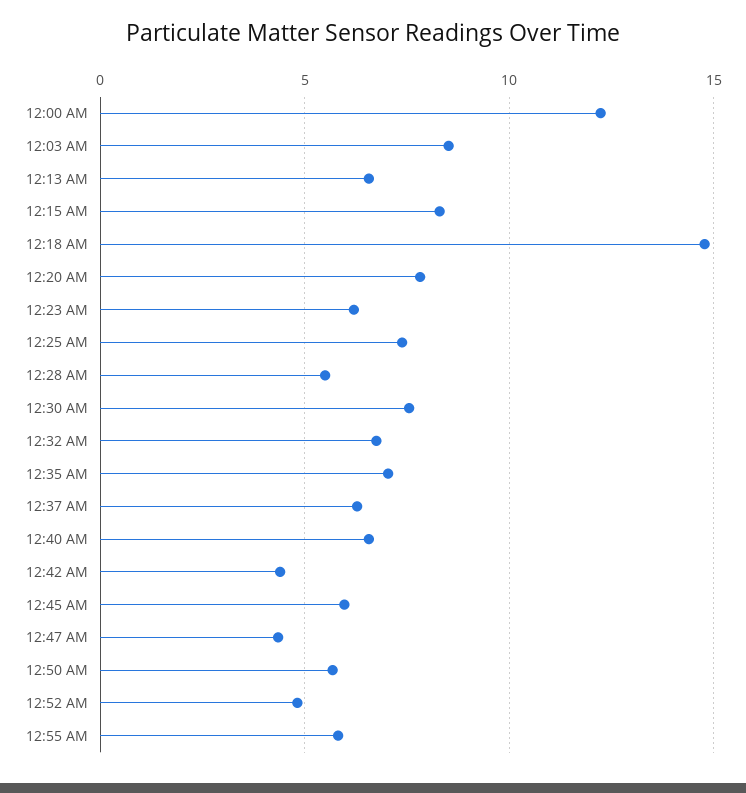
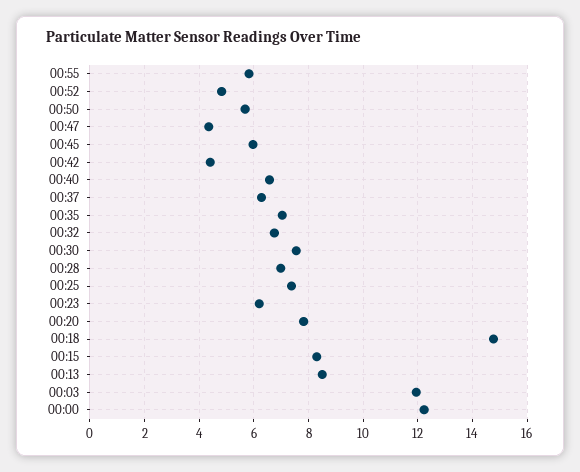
  {
    "12:00 AM": 12.25,
-   "12:03 AM": 8.5,
+   "12:03 AM": 12,
-   "12:13 AM": 6.5,
+   "12:13 AM": 8.5,
    "12:15 AM": 8.25,
    "12:18 AM": 14.75,
    "12:20 AM": 7.75,
    "12:23 AM": 6.25,
    "12:25 AM": 7.5,
-   "12:28 AM": 5.5,
+   "12:28 AM": 7,
    "12:30 AM": 7.5,
    "12:32 AM": 6.75,
    "12:35 AM": 7,
    "12:37 AM": 6.25,
    "12:40 AM": 6.5,
    "12:42 AM": 4.5,
    "12:45 AM": 6,
    "12:47 AM": 4.25,
    "12:50 AM": 5.75,
    "12:52 AM": 4.75,
    "12:55 AM": 5.75
  }

